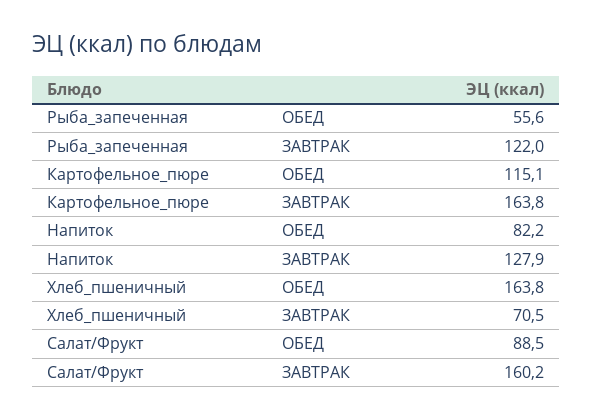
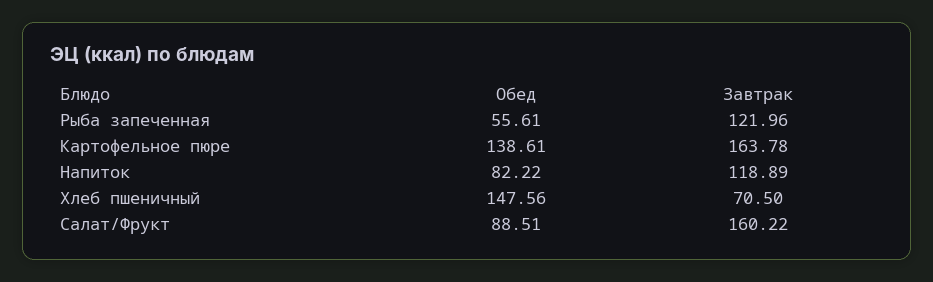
  {
    "Рыба_запеченная": {
      "ОБЕД": 55.61,
      "ЗАВТРАК": 121.96
    },
    "Картофельное_пюре": {
-     "ОБЕД": 115.1,
+     "ОБЕД": 138.61,
      "ЗАВТРАК": 163.78
    },
    "Напиток": {
      "ОБЕД": 82.22,
-     "ЗАВТРАК": 127.9
+     "ЗАВТРАК": 118.89
    },
    "Хлеб_пшеничный": {
-     "ОБЕД": 163.8,
+     "ОБЕД": 147.56,
      "ЗАВТРАК": 70.5
    },
    "Салат/Фрукт": {
      "ОБЕД": 88.51,
      "ЗАВТРАК": 160.22
    }
  }

